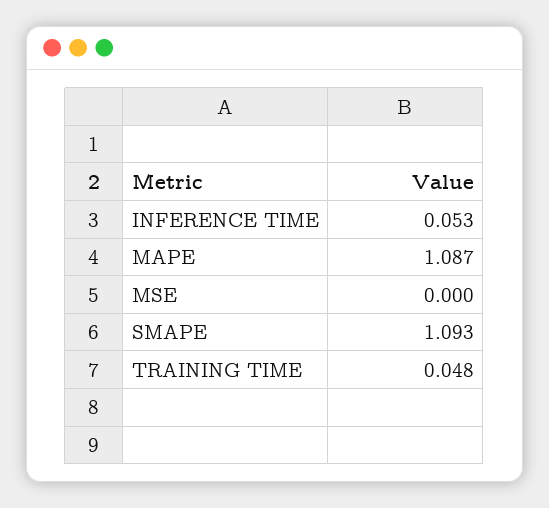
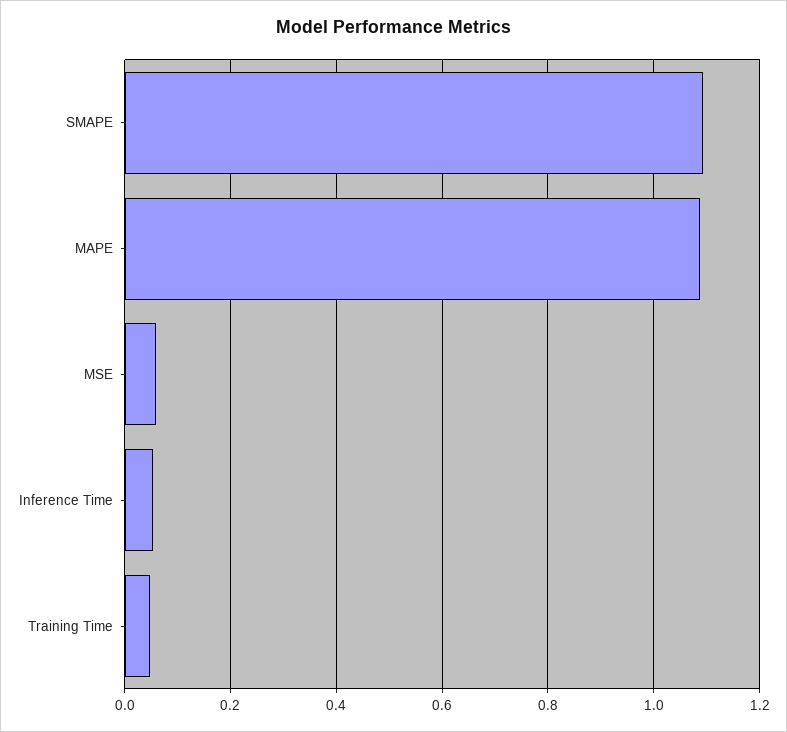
  {
    "INFERENCE TIME": 0.053,
    "MAPE": 1.087,
-   "MSE": 0,
+   "MSE": 0.06,
    "SMAPE": 1.093,
    "TRAINING TIME": 0.048
  }

